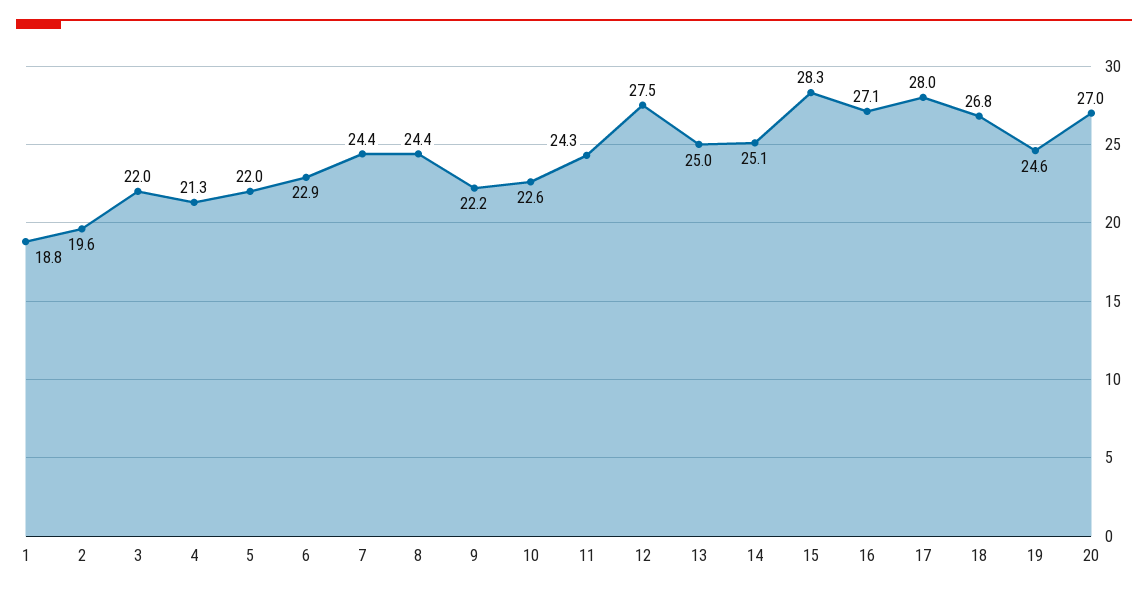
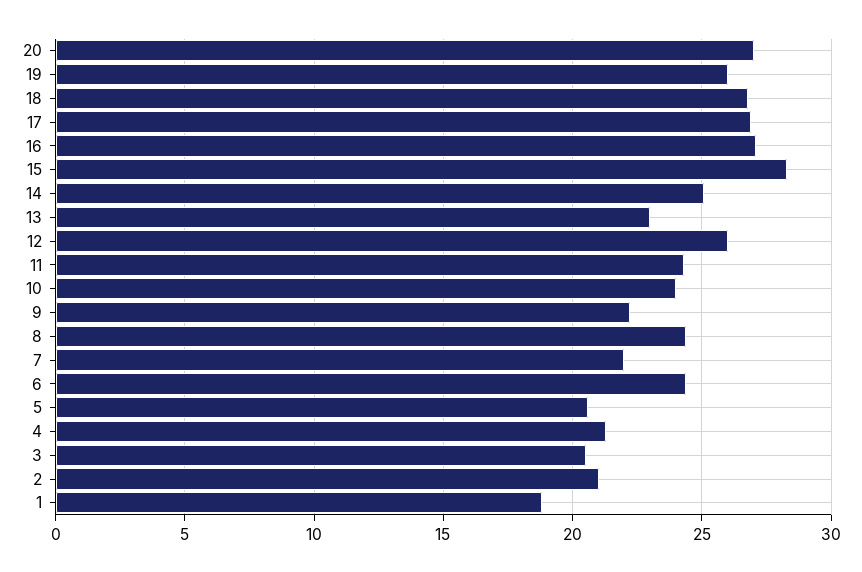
  {
    "1": 18.8,
-   "2": 19.6,
+   "2": 21,
-   "3": 22,
+   "3": 20.5,
    "4": 21.3,
-   "5": 22,
+   "5": 20.5,
-   "6": 22.9,
+   "6": 24.5,
-   "7": 24.4,
+   "7": 22,
    "8": 24.4,
    "9": 22.2,
-   "10": 22.6,
+   "10": 24,
    "11": 24.3,
-   "12": 27.5,
+   "12": 26,
-   "13": 25,
+   "13": 23,
    "14": 25.1,
    "15": 28.3,
    "16": 27.1,
-   "17": 28,
+   "17": 27,
    "18": 26.8,
-   "19": 24.6,
+   "19": 26,
    "20": 27
  }

